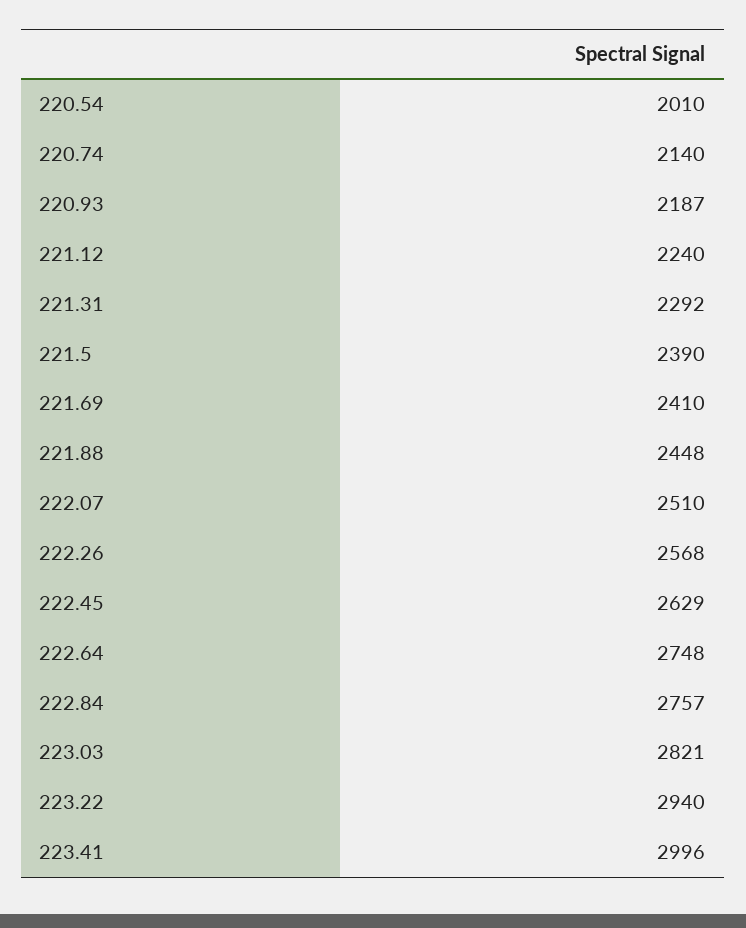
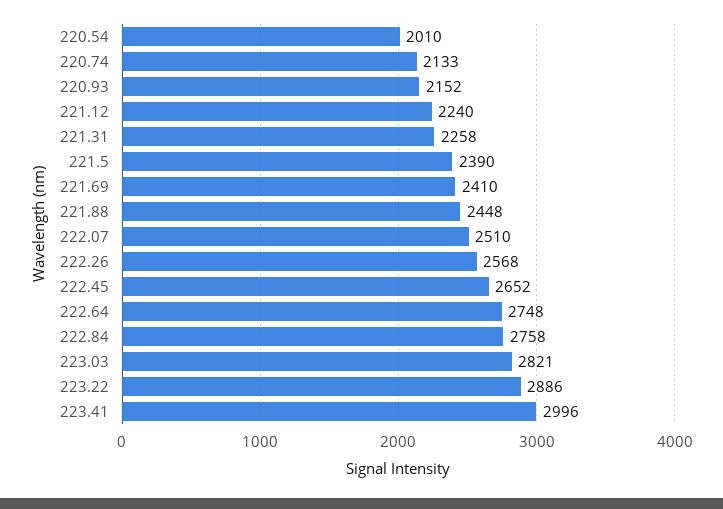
  {
    "220.54": 2010,
-   "220.74": 2140,
+   "220.74": 2133,
-   "220.93": 2187,
+   "220.93": 2152,
    "221.12": 2240,
-   "221.31": 2292,
+   "221.31": 2258,
    "221.5": 2390,
    "221.69": 2410,
    "221.88": 2448,
    "222.07": 2510,
    "222.26": 2568,
-   "222.45": 2629,
+   "222.45": 2652,
    "222.64": 2748,
-   "222.84": 2757,
+   "222.84": 2758,
    "223.03": 2821,
-   "223.22": 2940,
+   "223.22": 2886,
    "223.41": 2996
  }

